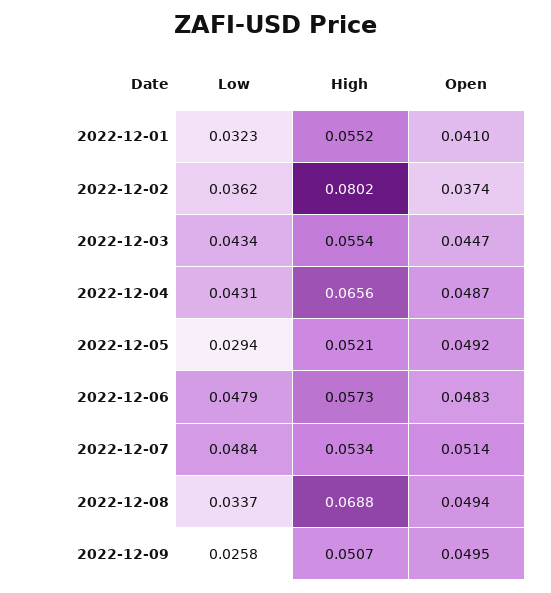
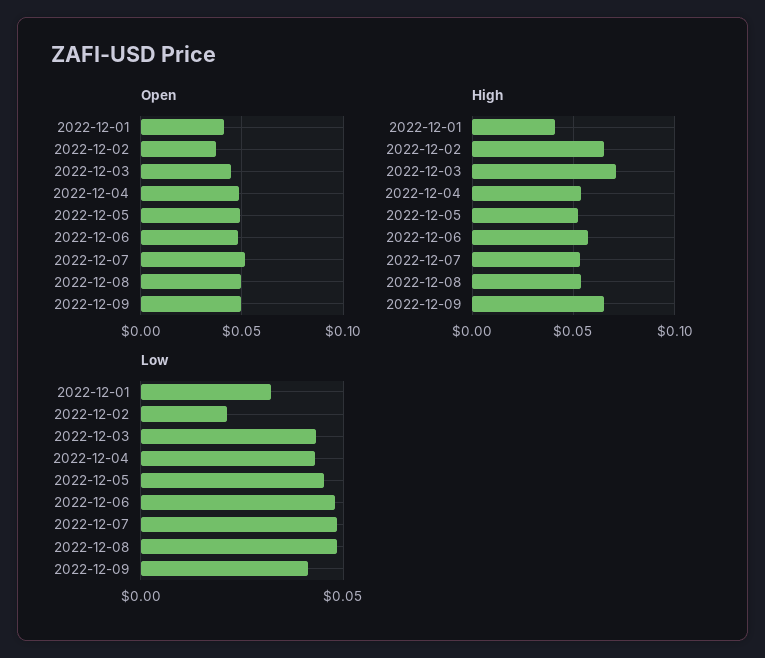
  {
    "Low": {
      "2022-12-01": 0.0323,
-     "2022-12-02": 0.0362,
+     "2022-12-02": 0.02,
      "2022-12-03": 0.0434,
      "2022-12-04": 0.0431,
-     "2022-12-05": 0.0294,
+     "2022-12-05": 0.045,
      "2022-12-06": 0.0479,
      "2022-12-07": 0.0484,
-     "2022-12-08": 0.0337,
+     "2022-12-08": 0.05,
-     "2022-12-09": 0.0258
+     "2022-12-09": 0.04
    },
    "High": {
-     "2022-12-01": 0.0552,
+     "2022-12-01": 0.04,
-     "2022-12-02": 0.0802,
+     "2022-12-02": 0.065,
-     "2022-12-03": 0.0554,
+     "2022-12-03": 0.07,
-     "2022-12-04": 0.0656,
+     "2022-12-04": 0.055,
      "2022-12-05": 0.0521,
      "2022-12-06": 0.0573,
      "2022-12-07": 0.0534,
-     "2022-12-08": 0.0688,
+     "2022-12-08": 0.055,
-     "2022-12-09": 0.0507
+     "2022-12-09": 0.065
    },
    "Open": {
      "2022-12-01": 0.041,
      "2022-12-02": 0.0374,
      "2022-12-03": 0.0447,
      "2022-12-04": 0.0487,
      "2022-12-05": 0.0492,
      "2022-12-06": 0.0483,
      "2022-12-07": 0.0514,
      "2022-12-08": 0.0494,
      "2022-12-09": 0.0495
    }
  }

